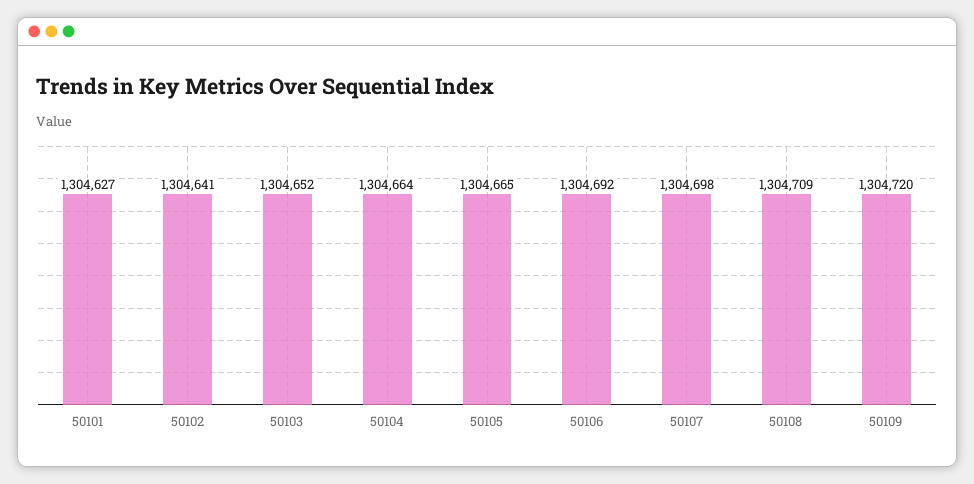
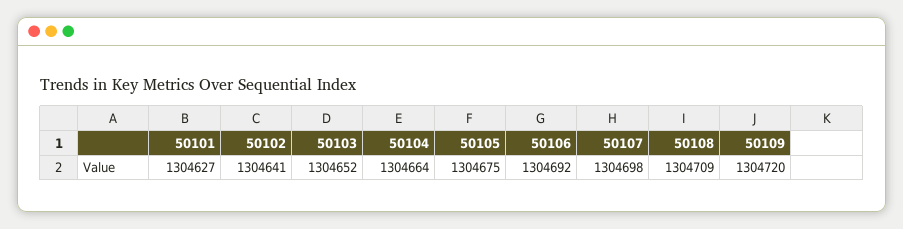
  {
    "50101": 1304627,
    "50102": 1304641,
    "50103": 1304652,
    "50104": 1304664,
-   "50105": 1304665,
+   "50105": 1304675,
    "50106": 1304692,
    "50107": 1304698,
    "50108": 1304709,
    "50109": 1304720
  }

